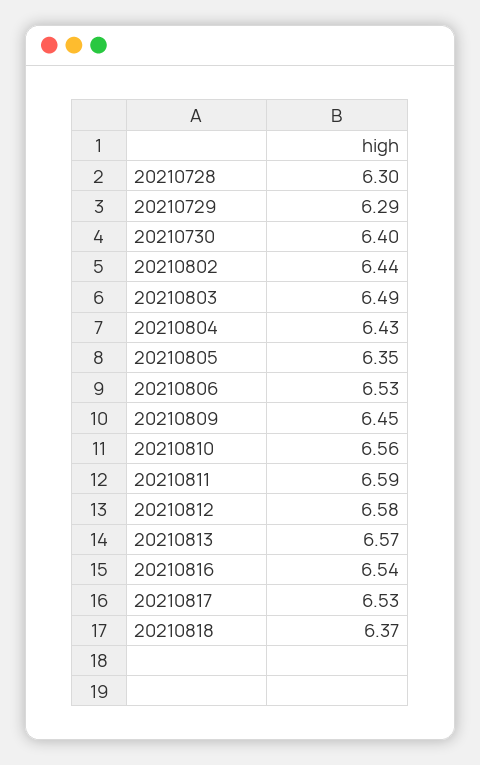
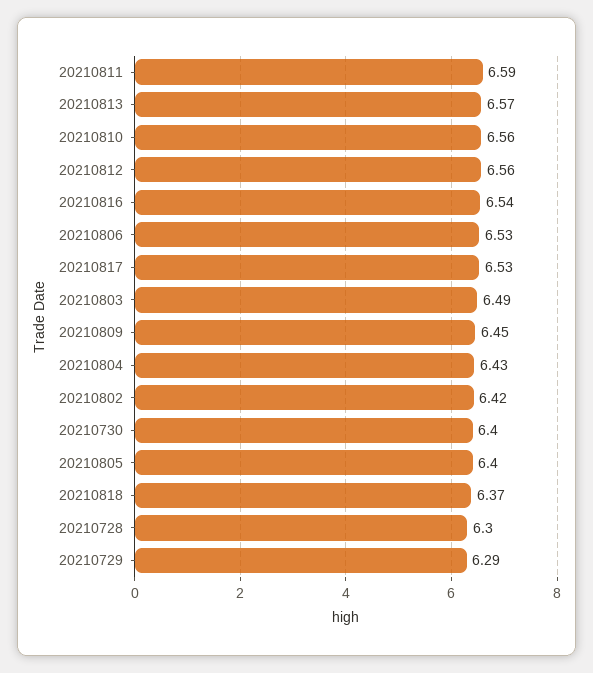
  {
    "20210728": 6.3,
    "20210729": 6.29,
    "20210730": 6.4,
-   "20210802": 6.44,
+   "20210802": 6.42,
    "20210803": 6.49,
    "20210804": 6.43,
-   "20210805": 6.35,
+   "20210805": 6.4,
    "20210806": 6.53,
    "20210809": 6.45,
    "20210810": 6.56,
    "20210811": 6.59,
-   "20210812": 6.58,
+   "20210812": 6.56,
    "20210813": 6.57,
    "20210816": 6.54,
    "20210817": 6.53,
    "20210818": 6.37
  }

